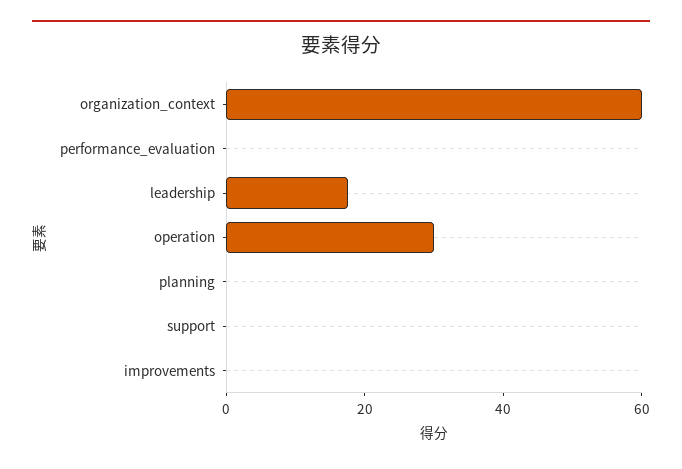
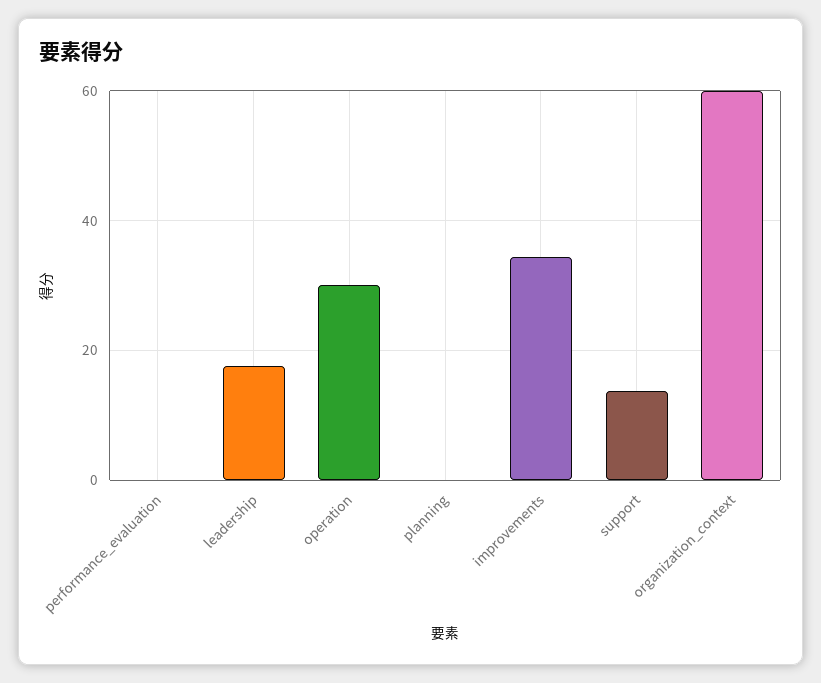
  {
    "organization_context": 60,
    "performance_evaluation": 0,
    "leadership": 18,
    "operation": 30,
    "planning": 0,
-   "support": 0,
+   "support": 14,
-   "improvements": 0
+   "improvements": 34
  }

